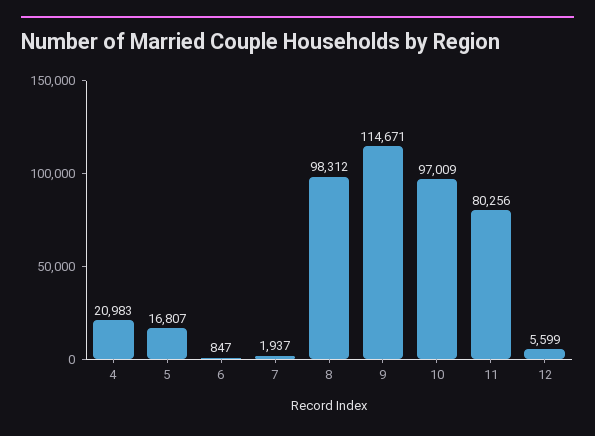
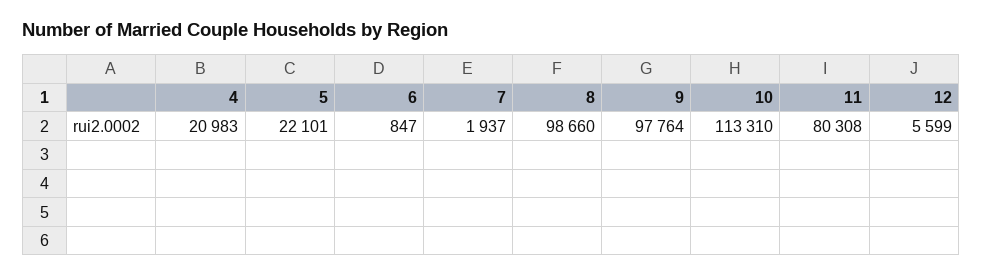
  {
    "4": 20983,
-   "5": 16807,
+   "5": 22101,
    "6": 847,
    "7": 1937,
-   "8": 98312,
+   "8": 98660,
-   "9": 114671,
+   "9": 97764,
-   "10": 97009,
+   "10": 113310,
-   "11": 80256,
+   "11": 80308,
    "12": 5599
  }

